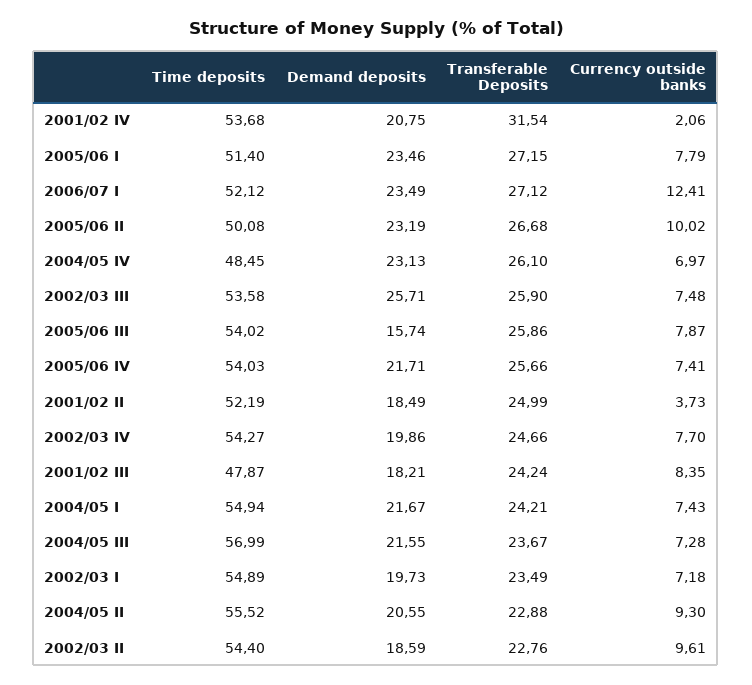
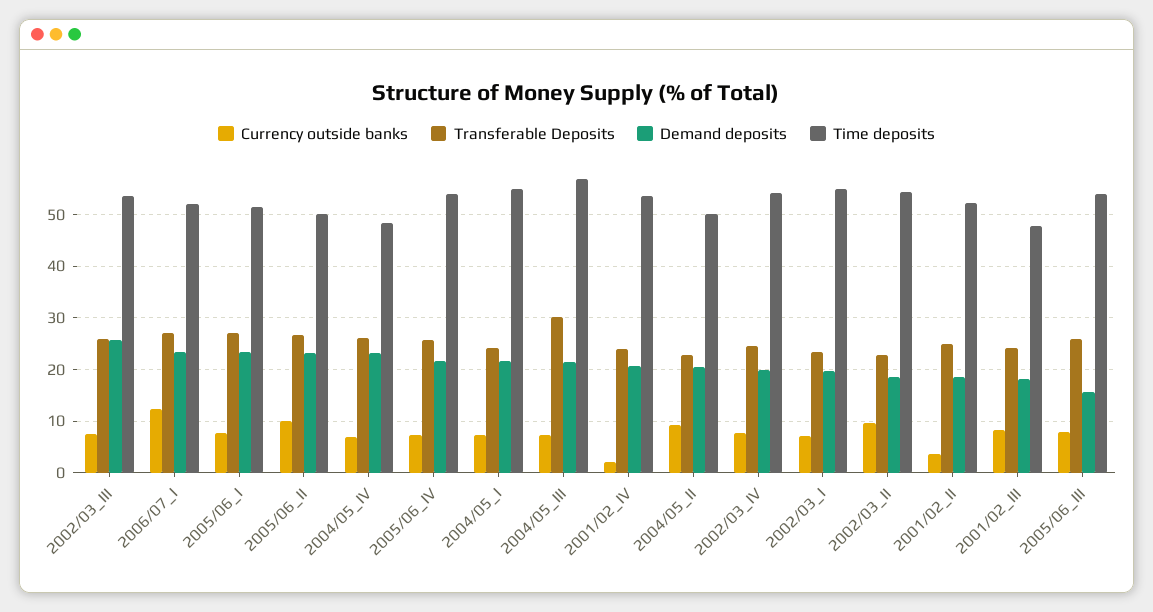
  {
    "Time deposits": {
      "2001/02 IV": 53.68,
      "2005/06 I": 51.4,
      "2006/07 I": 52.12,
      "2005/06 II": 50.08,
      "2004/05 IV": 48.45,
      "2002/03 III": 53.58,
      "2005/06 III": 54.02,
      "2005/06 IV": 54.03,
      "2001/02 II": 52.19,
      "2002/03 IV": 54.27,
      "2001/02 III": 47.87,
      "2004/05 I": 54.94,
      "2004/05 III": 56.99,
      "2002/03 I": 54.89,
-     "2004/05 II": 55.52,
+     "2004/05 II": 50,
      "2002/03 II": 54.4
    },
    "Demand deposits": {
      "2001/02 IV": 20.75,
      "2005/06 I": 23.46,
      "2006/07 I": 23.49,
      "2005/06 II": 23.19,
      "2004/05 IV": 23.13,
      "2002/03 III": 25.71,
      "2005/06 III": 15.74,
      "2005/06 IV": 21.71,
      "2001/02 II": 18.49,
      "2002/03 IV": 19.86,
      "2001/02 III": 18.21,
      "2004/05 I": 21.67,
      "2004/05 III": 21.55,
      "2002/03 I": 19.73,
      "2004/05 II": 20.55,
      "2002/03 II": 18.59
    },
    "Transferable Deposits": {
-     "2001/02 IV": 31.54,
+     "2001/02 IV": 24,
      "2005/06 I": 27.15,
      "2006/07 I": 27.12,
      "2005/06 II": 26.68,
      "2004/05 IV": 26.1,
      "2002/03 III": 25.9,
      "2005/06 III": 25.86,
      "2005/06 IV": 25.66,
      "2001/02 II": 24.99,
      "2002/03 IV": 24.66,
      "2001/02 III": 24.24,
      "2004/05 I": 24.21,
-     "2004/05 III": 23.67,
+     "2004/05 III": 30,
      "2002/03 I": 23.49,
      "2004/05 II": 22.88,
      "2002/03 II": 22.76
    },
    "Currency outside banks": {
      "2001/02 IV": 2.06,
      "2005/06 I": 7.79,
      "2006/07 I": 12.41,
      "2005/06 II": 10.02,
      "2004/05 IV": 6.97,
      "2002/03 III": 7.48,
      "2005/06 III": 7.87,
      "2005/06 IV": 7.41,
      "2001/02 II": 3.73,
      "2002/03 IV": 7.7,
      "2001/02 III": 8.35,
      "2004/05 I": 7.43,
      "2004/05 III": 7.28,
      "2002/03 I": 7.18,
      "2004/05 II": 9.3,
      "2002/03 II": 9.61
    }
  }

